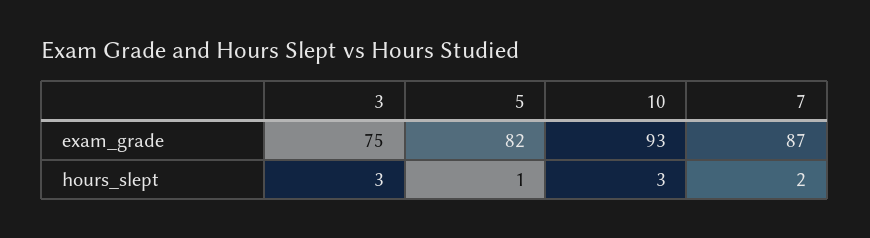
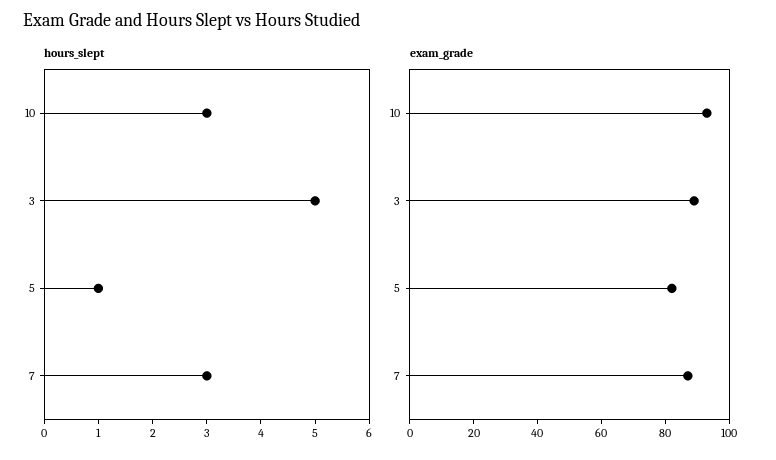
  {
    "exam_grade": {
-     "3": 75,
+     "3": 90,
      "5": 82,
      "10": 93,
      "7": 87
    },
    "hours_slept": {
-     "3": 3,
+     "3": 5,
      "5": 1,
      "10": 3,
-     "7": 2
+     "7": 3
    }
  }

